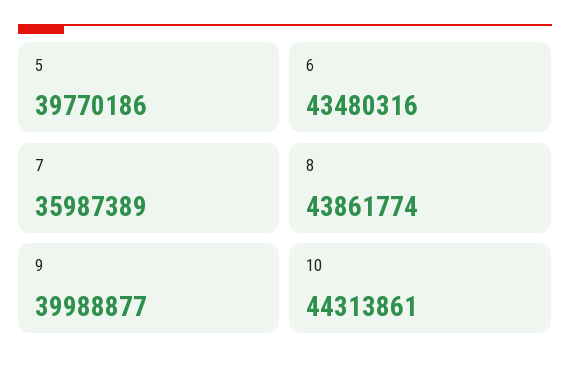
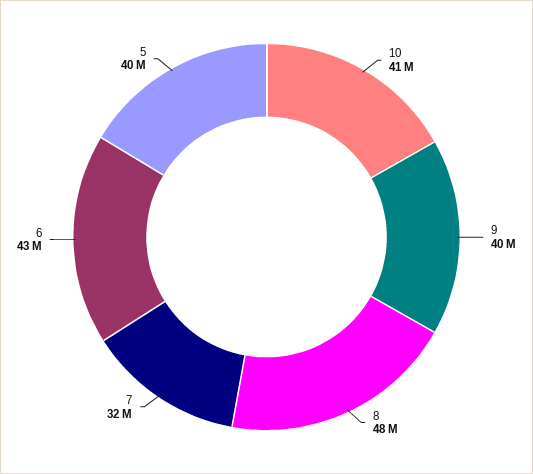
  {
    "5": 39770186,
    "6": 43480316,
-   "7": 35987389,
+   "7": 32000000,
-   "8": 43861774,
+   "8": 48000000,
    "9": 39988877,
-   "10": 44313861
+   "10": 41000000
  }

